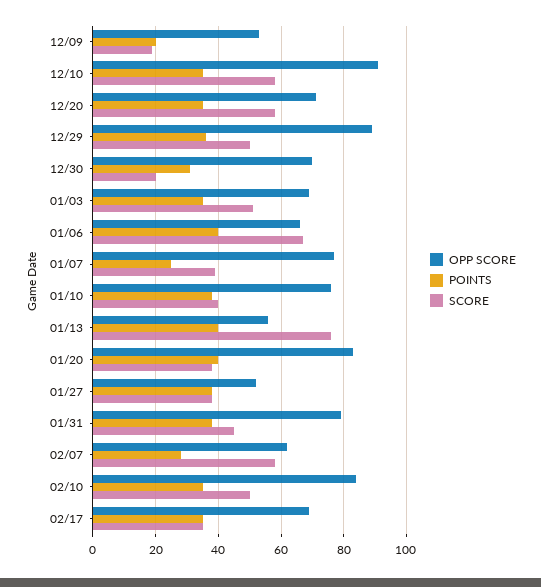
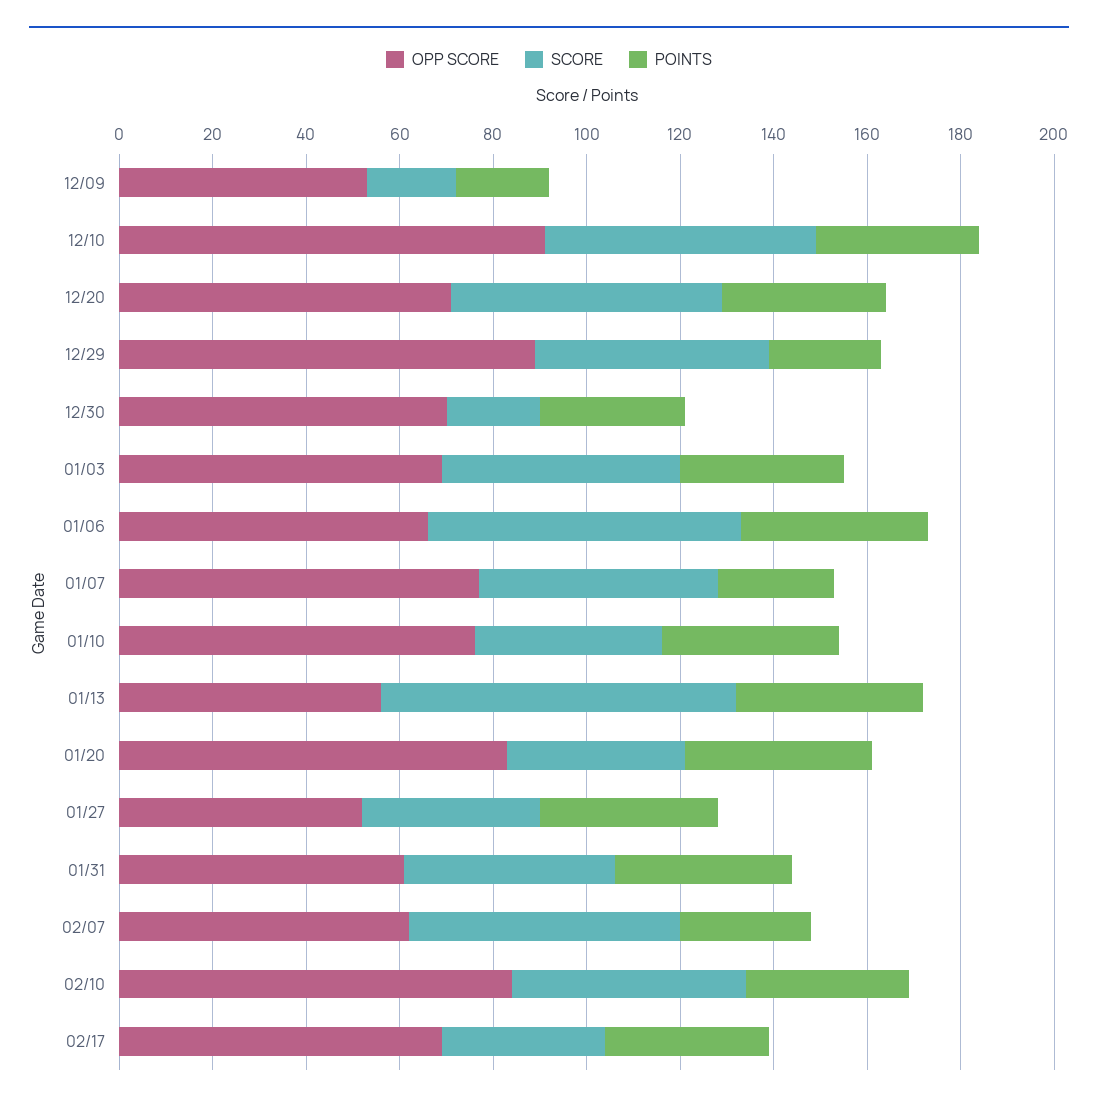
  {
    "OPP SCORE": {
      "12/09": 55,
      "12/10": 90,
      "12/20": 70,
      "12/29": 90,
      "12/30": 70,
      "01/03": 70,
      "01/06": 65,
      "01/07": 75,
      "01/10": 75,
      "01/13": 55,
      "01/20": 85,
      "01/27": 50,
-     "01/31": 80,
+     "01/31": 60,
      "02/07": 60,
      "02/10": 85,
      "02/17": 70
    },
    "POINTS": {
      "12/09": 20,
      "12/10": 35,
      "12/20": 35,
-     "12/29": 35,
+     "12/29": 25,
      "12/30": 30,
      "01/03": 35,
      "01/06": 40,
      "01/07": 25,
      "01/10": 40,
      "01/13": 40,
      "01/20": 40,
      "01/27": 40,
      "01/31": 40,
      "02/07": 30,
      "02/10": 35,
      "02/17": 35
    },
    "SCORE": {
      "12/09": 20,
      "12/10": 60,
      "12/20": 60,
      "12/29": 50,
      "12/30": 20,
      "01/03": 50,
      "01/06": 65,
-     "01/07": 40,
+     "01/07": 50,
      "01/10": 40,
      "01/13": 75,
      "01/20": 40,
      "01/27": 40,
      "01/31": 45,
      "02/07": 60,
      "02/10": 50,
      "02/17": 35
    }
  }

